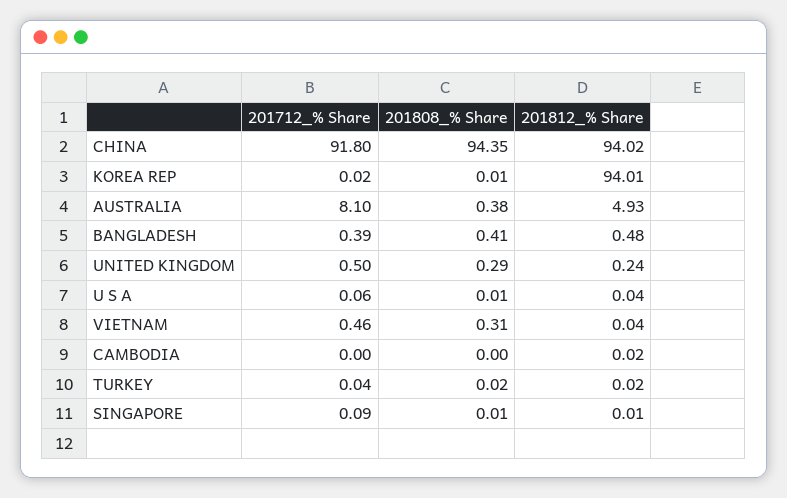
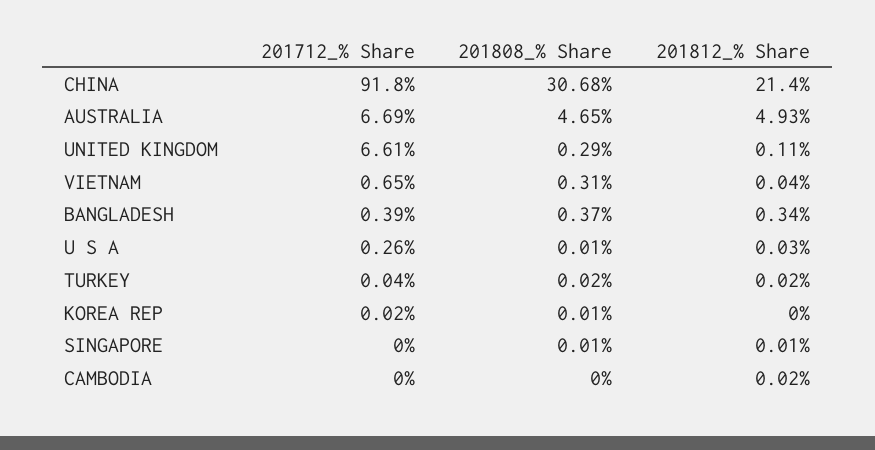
  {
    "201712_% Share": {
      "CHINA": 91.8,
      "KOREA REP": 0.02,
-     "AUSTRALIA": 8.1,
+     "AUSTRALIA": 6.69,
      "BANGLADESH": 0.39,
-     "UNITED KINGDOM": 0.5,
+     "UNITED KINGDOM": 6.61,
-     "U S A": 0.06,
+     "U S A": 0.26,
-     "VIETNAM": 0.46,
+     "VIETNAM": 0.65,
      "CAMBODIA": 0,
      "TURKEY": 0.04,
-     "SINGAPORE": 0.09
+     "SINGAPORE": 0
    },
    "201808_% Share": {
-     "CHINA": 94.35,
+     "CHINA": 30.68,
      "KOREA REP": 0.01,
-     "AUSTRALIA": 0.38,
+     "AUSTRALIA": 4.65,
-     "BANGLADESH": 0.41,
+     "BANGLADESH": 0.37,
      "UNITED KINGDOM": 0.29,
      "U S A": 0.01,
      "VIETNAM": 0.31,
      "CAMBODIA": 0,
      "TURKEY": 0.02,
      "SINGAPORE": 0.01
    },
    "201812_% Share": {
-     "CHINA": 94.02,
+     "CHINA": 21.4,
-     "KOREA REP": 94.01,
+     "KOREA REP": 0,
      "AUSTRALIA": 4.93,
-     "BANGLADESH": 0.48,
+     "BANGLADESH": 0.34,
-     "UNITED KINGDOM": 0.24,
+     "UNITED KINGDOM": 0.11,
-     "U S A": 0.04,
+     "U S A": 0.03,
      "VIETNAM": 0.04,
      "CAMBODIA": 0.02,
      "TURKEY": 0.02,
      "SINGAPORE": 0.01
    }
  }

